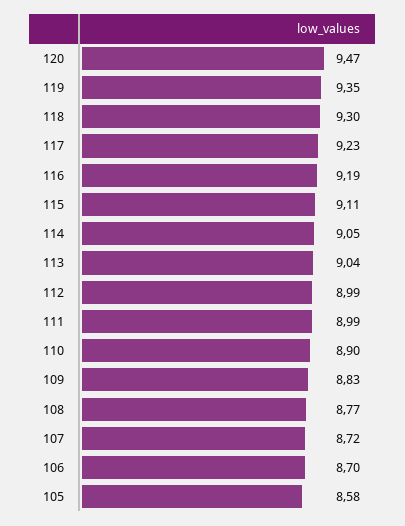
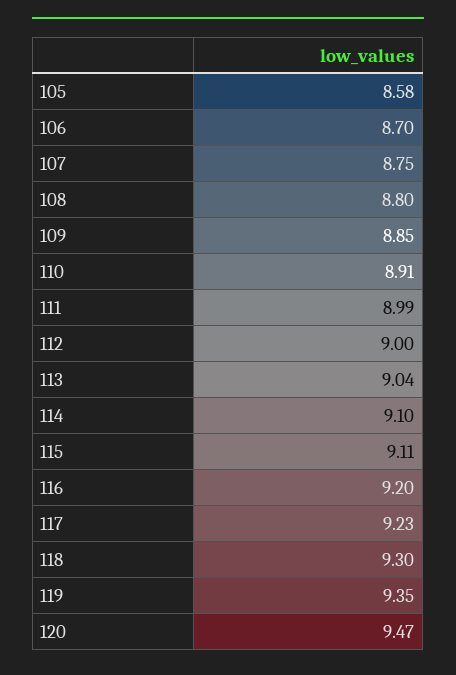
  {
    "120": 9.47,
    "119": 9.35,
    "118": 9.3,
    "117": 9.23,
-   "116": 9.19,
+   "116": 9.2,
    "115": 9.11,
-   "114": 9.05,
+   "114": 9.1,
    "113": 9.04,
-   "112": 8.99,
+   "112": 9,
    "111": 8.99,
-   "110": 8.9,
+   "110": 8.91,
-   "109": 8.83,
+   "109": 8.85,
-   "108": 8.77,
+   "108": 8.8,
-   "107": 8.72,
+   "107": 8.75,
    "106": 8.7,
    "105": 8.58
  }

